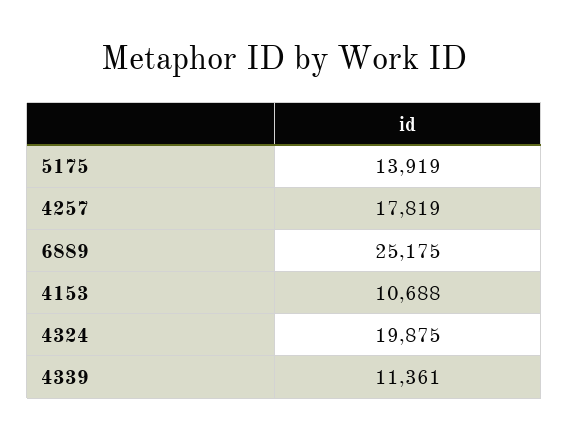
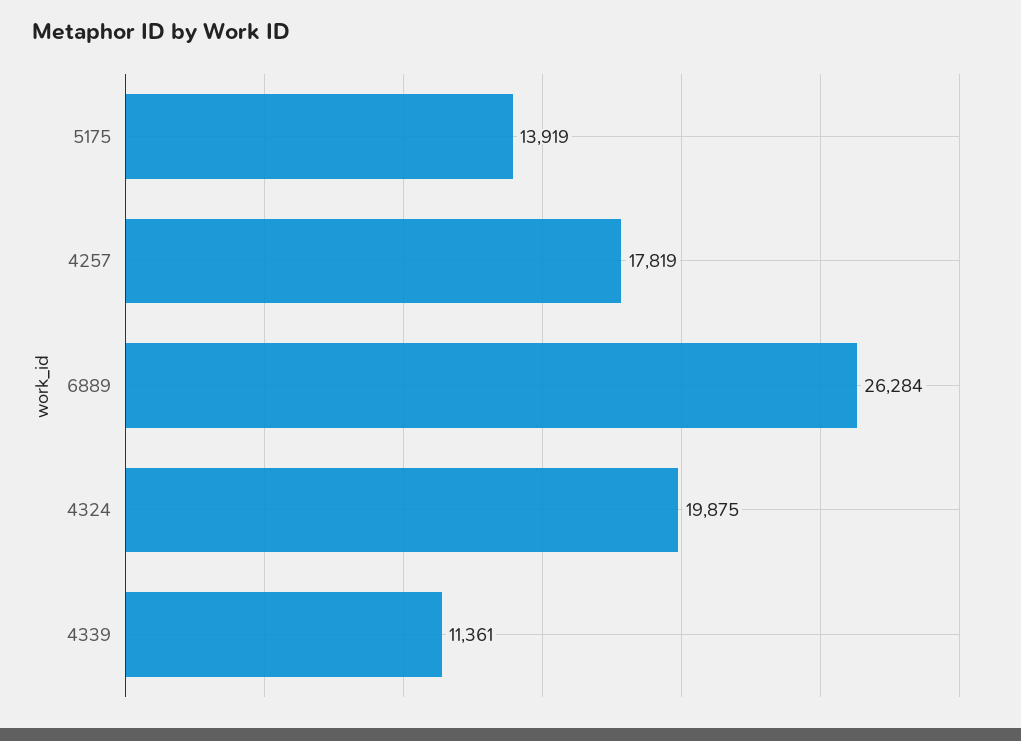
  {
    "5175": 13919,
    "4257": 17819,
-   "6889": 25175,
+   "6889": 26284,
-   "4153": 10688,
    "4324": 19875,
    "4339": 11361
  }

